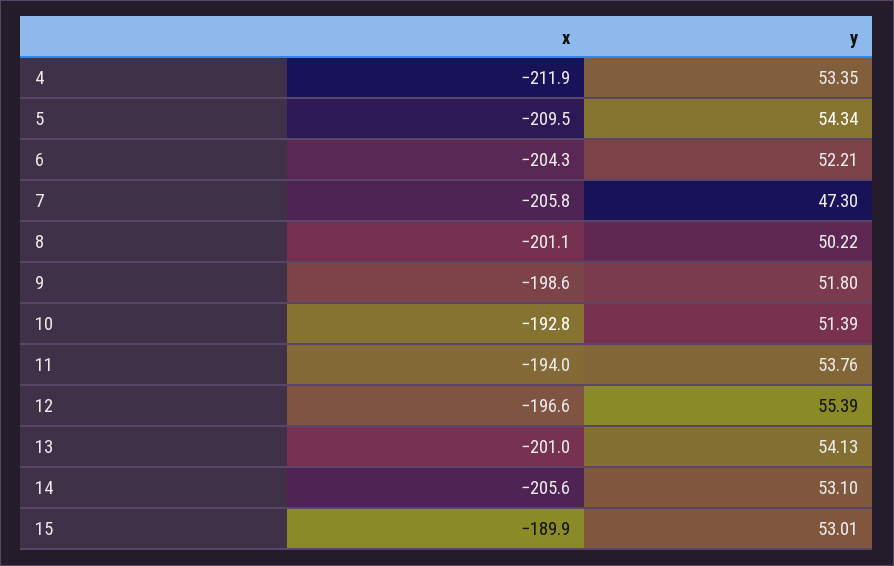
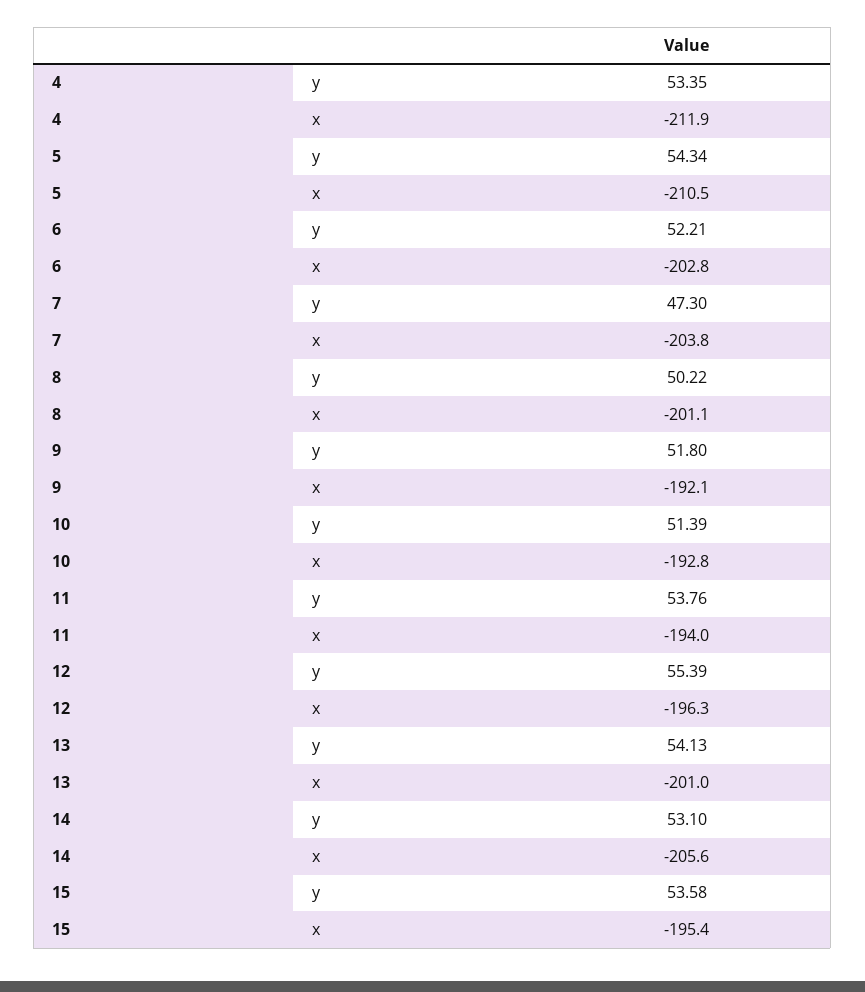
  {
    "x": {
      "4": -211.9,
-     "5": -209.5,
+     "5": -210.5,
-     "6": -204.3,
+     "6": -202.8,
-     "7": -205.8,
+     "7": -203.8,
      "8": -201.1,
-     "9": -198.6,
+     "9": -192.1,
      "10": -192.8,
      "11": -194,
-     "12": -196.6,
+     "12": -196.3,
      "13": -201,
      "14": -205.6,
-     "15": -189.9
+     "15": -195.4
    },
    "y": {
      "4": 53.35,
      "5": 54.34,
      "6": 52.21,
      "7": 47.3,
      "8": 50.22,
      "9": 51.8,
      "10": 51.39,
      "11": 53.76,
      "12": 55.39,
      "13": 54.13,
      "14": 53.1,
-     "15": 53.01
+     "15": 53.58
    }
  }

